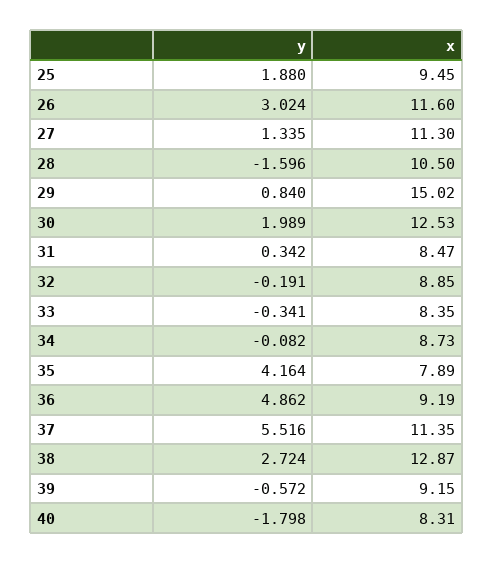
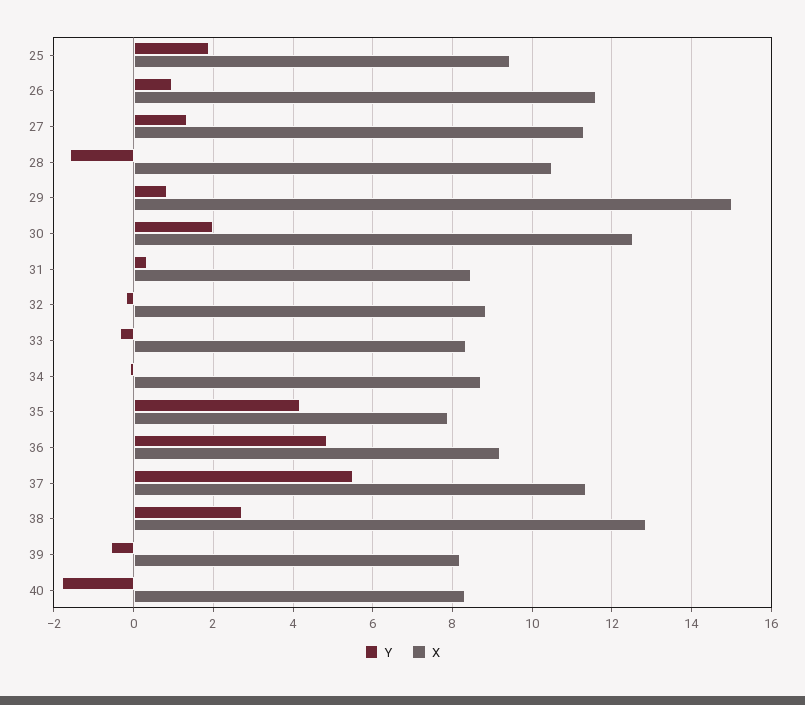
  {
    "y": {
      "25": 1.88,
-     "26": 3.024,
+     "26": 1,
      "27": 1.335,
      "28": -1.596,
      "29": 0.84,
      "30": 1.989,
      "31": 0.342,
      "32": -0.191,
      "33": -0.341,
      "34": -0.082,
      "35": 4.164,
      "36": 4.862,
      "37": 5.516,
      "38": 2.724,
      "39": -0.572,
      "40": -1.798
    },
    "x": {
      "25": 9.45,
      "26": 11.6,
      "27": 11.3,
      "28": 10.5,
      "29": 15.02,
      "30": 12.53,
      "31": 8.47,
      "32": 8.85,
      "33": 8.35,
      "34": 8.73,
      "35": 7.89,
      "36": 9.19,
      "37": 11.35,
      "38": 12.87,
-     "39": 9.15,
+     "39": 8.2,
      "40": 8.31
    }
  }

